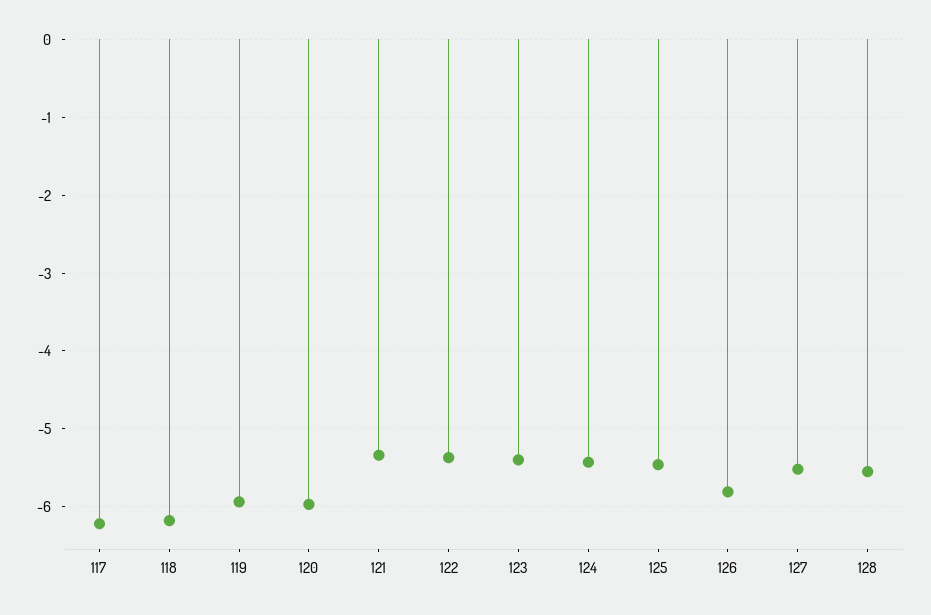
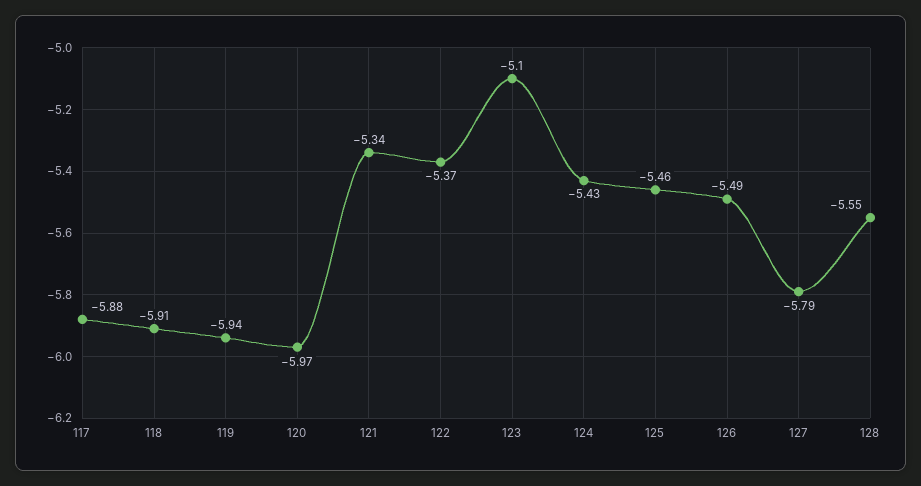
  {
-   "117": -6.2,
+   "117": -5.88,
-   "118": -6.2,
+   "118": -5.91,
    "119": -5.94,
    "120": -5.97,
    "121": -5.34,
    "122": -5.37,
-   "123": -5.4,
+   "123": -5.1,
    "124": -5.43,
    "125": -5.46,
-   "126": -5.8,
+   "126": -5.49,
-   "127": -5.5,
+   "127": -5.79,
    "128": -5.55
  }

